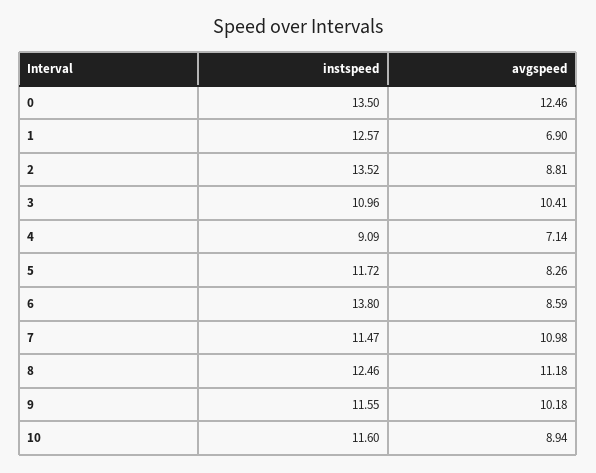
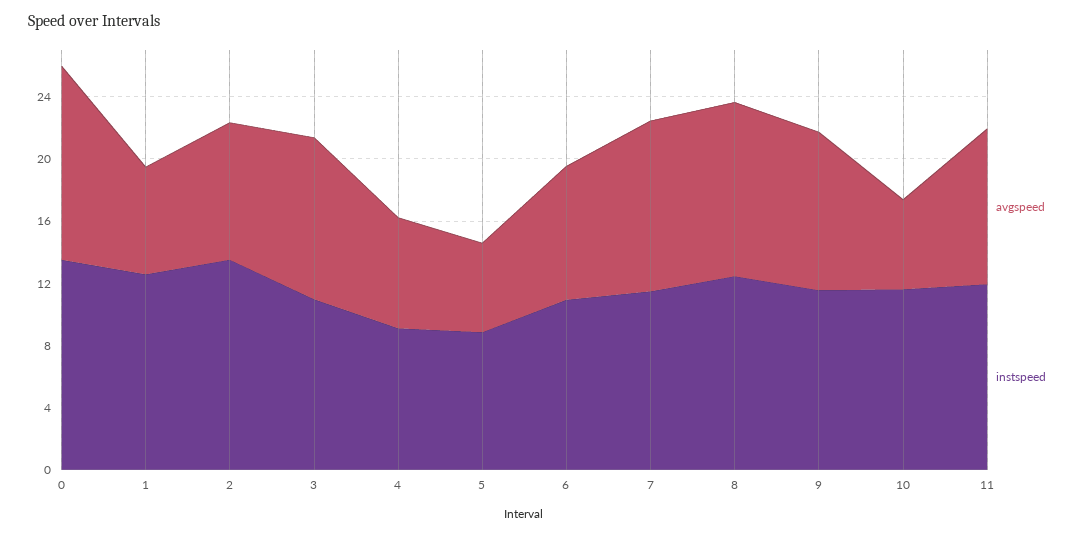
  {
    "instspeed": {
      "0": 13.5,
      "1": 12.57,
      "2": 13.52,
      "3": 10.96,
      "4": 9.09,
-     "5": 11.72,
+     "5": 9,
-     "6": 13.8,
+     "6": 11,
      "7": 11.47,
      "8": 12.46,
      "9": 11.55,
-     "10": 11.6
+     "10": 11.6,
+     "11": 12
    },
    "avgspeed": {
      "0": 12.46,
      "1": 6.9,
      "2": 8.81,
      "3": 10.41,
      "4": 7.14,
-     "5": 8.26,
+     "5": 6,
      "6": 8.59,
      "7": 10.98,
      "8": 11.18,
      "9": 10.18,
-     "10": 8.94
+     "10": 6,
+     "11": 10
    }
  }

